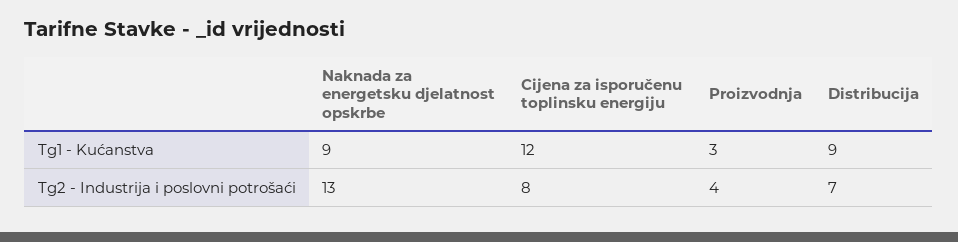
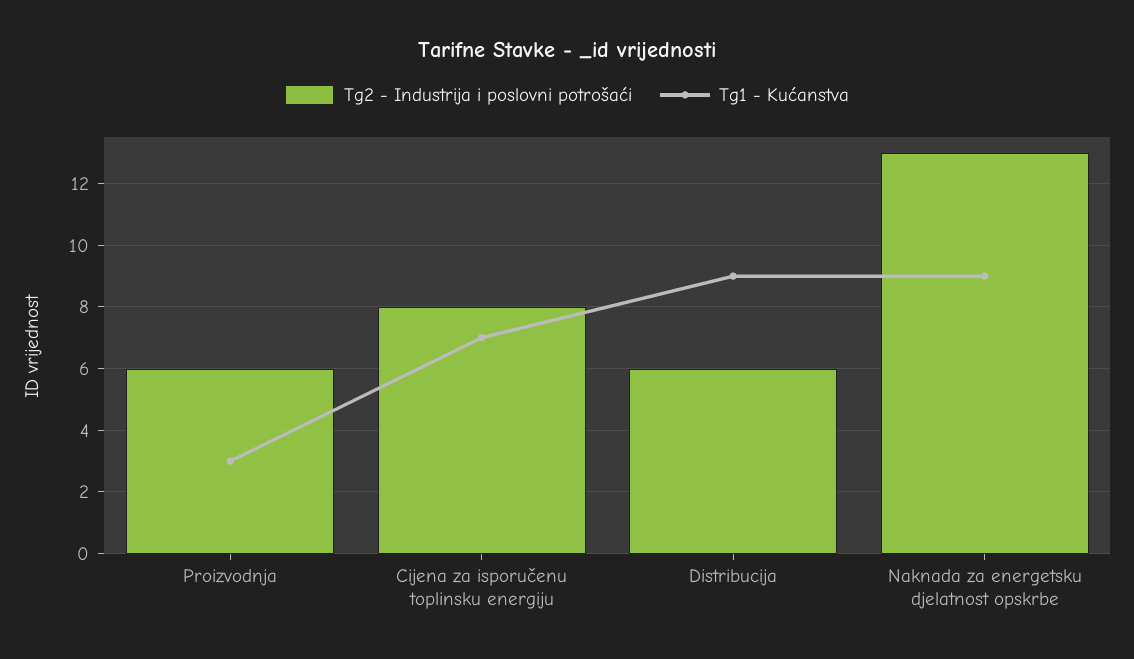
  {
    "Tg1 - Kućanstva": {
      "Naknada za energetsku djelatnost opskrbe": 9,
-     "Cijena za isporučenu toplinsku energiju": 12,
+     "Cijena za isporučenu toplinsku energiju": 7,
      "Proizvodnja": 3,
      "Distribucija": 9
    },
    "Tg2 - Industrija i poslovni potrošaći": {
      "Naknada za energetsku djelatnost opskrbe": 13,
      "Cijena za isporučenu toplinsku energiju": 8,
-     "Proizvodnja": 4,
+     "Proizvodnja": 6,
-     "Distribucija": 7
+     "Distribucija": 6
    }
  }

